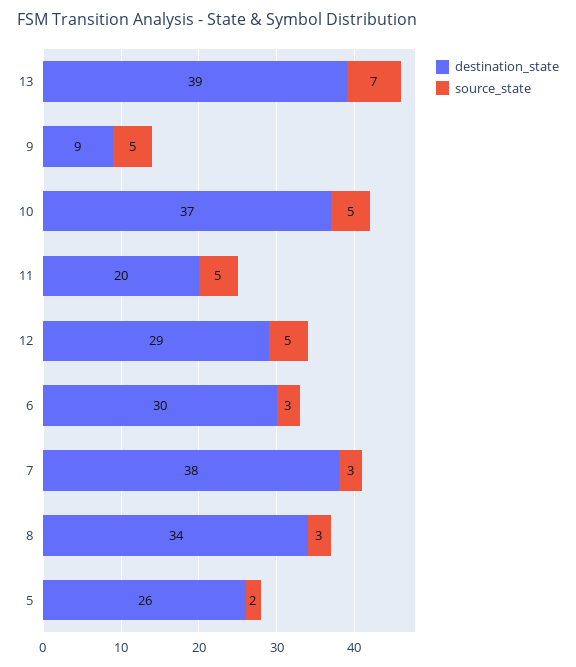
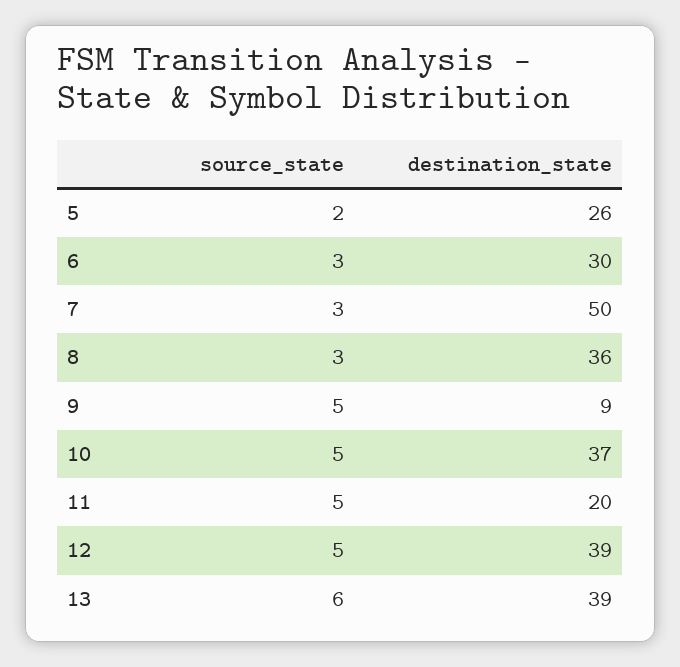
  {
    "destination_state": {
      "13": 39,
      "9": 9,
      "10": 37,
      "11": 20,
-     "12": 29,
+     "12": 39,
      "6": 30,
-     "7": 38,
+     "7": 50,
-     "8": 34,
+     "8": 36,
      "5": 26
    },
    "source_state": {
-     "13": 7,
+     "13": 6,
      "9": 5,
      "10": 5,
      "11": 5,
      "12": 5,
      "6": 3,
      "7": 3,
      "8": 3,
      "5": 2
    }
  }

